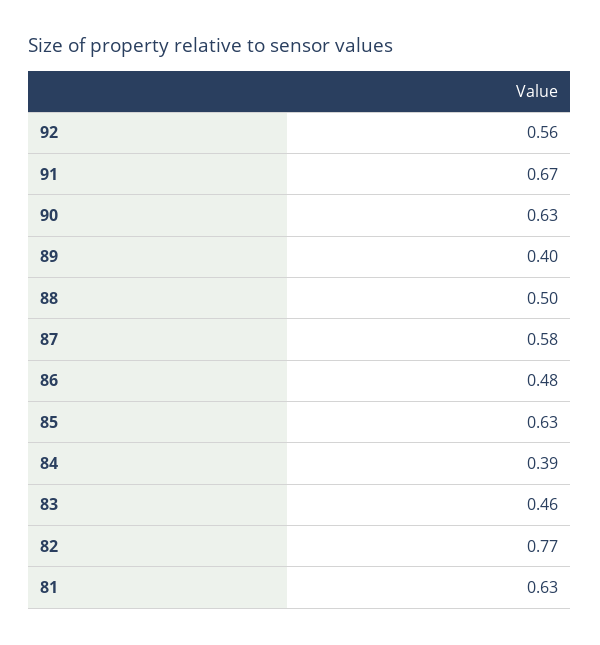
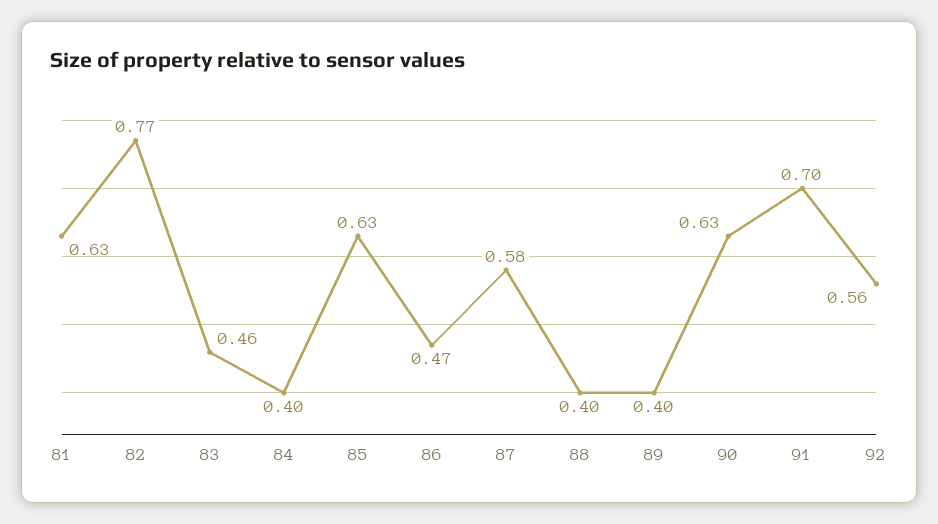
  {
    "92": 0.56,
-   "91": 0.67,
+   "91": 0.7,
    "90": 0.63,
    "89": 0.4,
-   "88": 0.5,
+   "88": 0.4,
    "87": 0.58,
-   "86": 0.48,
+   "86": 0.47,
    "85": 0.63,
-   "84": 0.39,
+   "84": 0.4,
    "83": 0.46,
    "82": 0.77,
    "81": 0.63
  }

